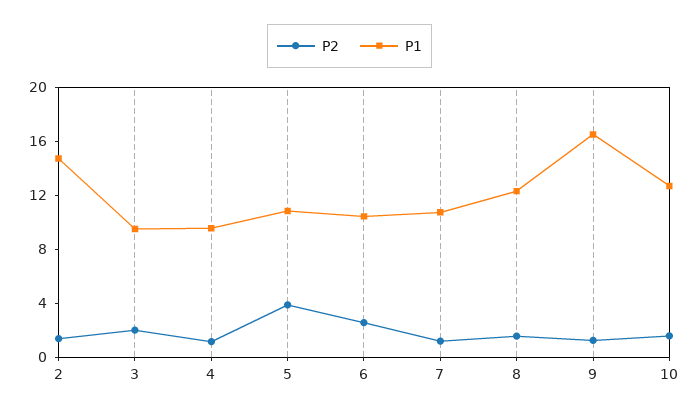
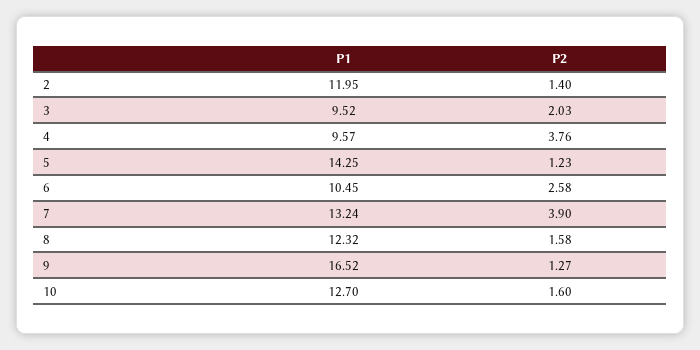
  {
    "P2": {
      "2": 1.4,
      "3": 2.03,
-     "4": 1,
+     "4": 3.76,
-     "5": 4,
+     "5": 1.23,
      "6": 2.58,
-     "7": 1,
+     "7": 3.9,
      "8": 1.58,
      "9": 1.27,
      "10": 1.6
    },
    "P1": {
-     "2": 15,
+     "2": 11.95,
      "3": 9.52,
      "4": 9.57,
-     "5": 11,
+     "5": 14.25,
      "6": 10.45,
-     "7": 11,
+     "7": 13.24,
      "8": 12.32,
      "9": 16.52,
      "10": 12.7
    }
  }

